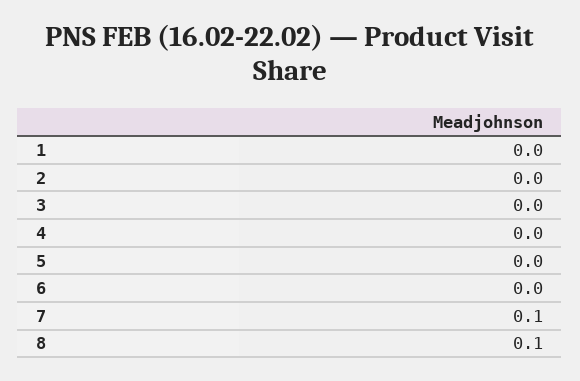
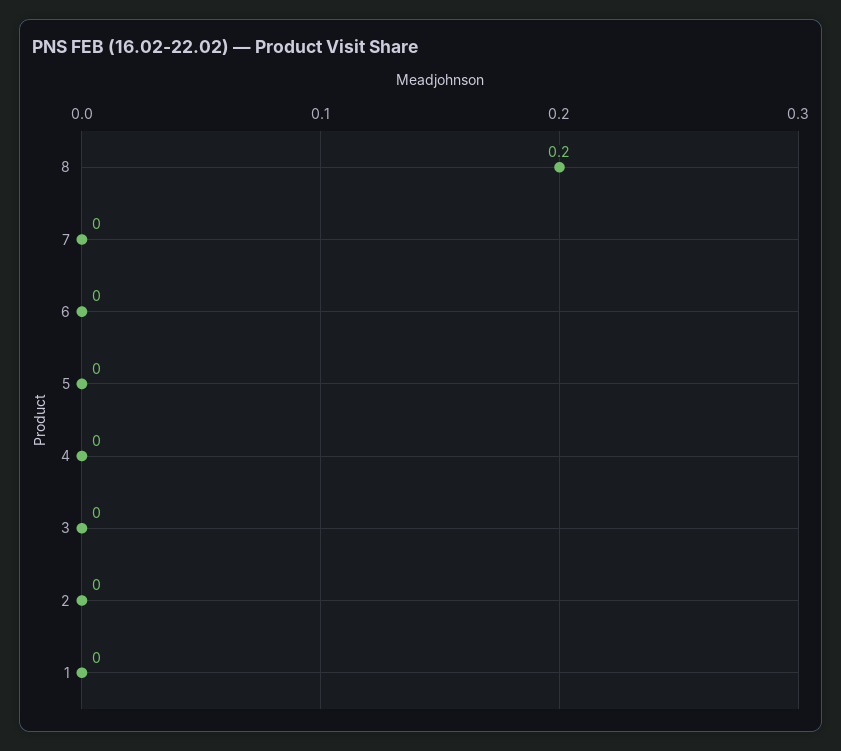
  {
    "1": 0,
    "2": 0,
    "3": 0,
    "4": 0,
    "5": 0,
    "6": 0,
-   "7": 0.1,
+   "7": 0,
-   "8": 0.1
+   "8": 0.2
  }

